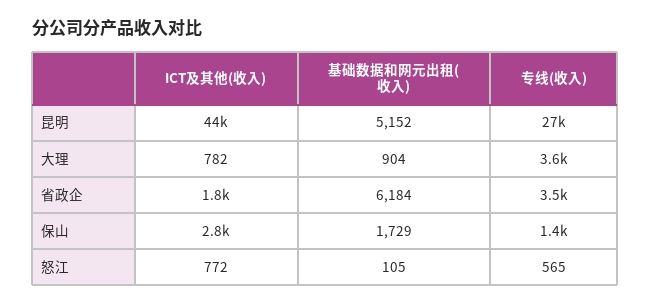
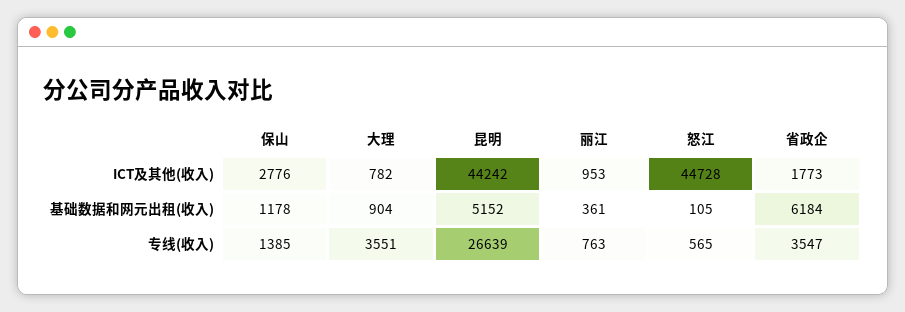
  {
    "ICT及其他(收入)": {
      "昆明": 44242,
      "大理": 782,
      "省政企": 1773,
      "保山": 2776,
-     "怒江": 772
+     "怒江": 44728,
+     "丽江": 953
    },
    "基础数据和网元出租(收入)": {
      "昆明": 5152,
      "大理": 904,
      "省政企": 6184,
-     "保山": 1729,
+     "保山": 1178,
-     "怒江": 105
+     "怒江": 105,
+     "丽江": 361
    },
    "专线(收入)": {
      "昆明": 26639,
      "大理": 3551,
      "省政企": 3547,
      "保山": 1385,
-     "怒江": 565
+     "怒江": 565,
+     "丽江": 763
    }
  }

